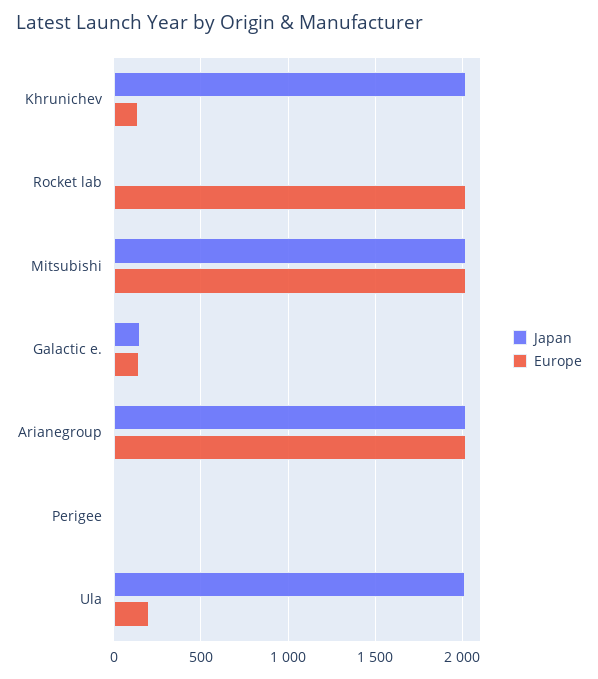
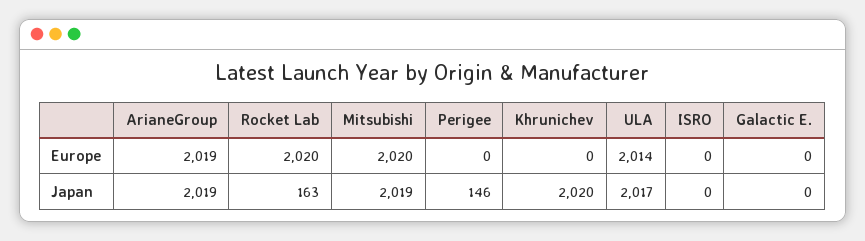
  {
    "Japan": {
      "Khrunichev": 2020,
-     "Rocket lab": 0,
+     "Rocket lab": 163,
      "Mitsubishi": 2019,
-     "Galactic e.": 150,
+     "Galactic e.": 0,
      "Arianegroup": 2019,
-     "Perigee": 0,
+     "Perigee": 146,
-     "Ula": 2017
+     "Ula": 2017,
+     "ISRO": 0
    },
    "Europe": {
-     "Khrunichev": 150,
+     "Khrunichev": 0,
      "Rocket lab": 2020,
      "Mitsubishi": 2020,
-     "Galactic e.": 150,
+     "Galactic e.": 0,
      "Arianegroup": 2019,
      "Perigee": 0,
-     "Ula": 200
+     "Ula": 2014,
+     "ISRO": 0
    }
  }

